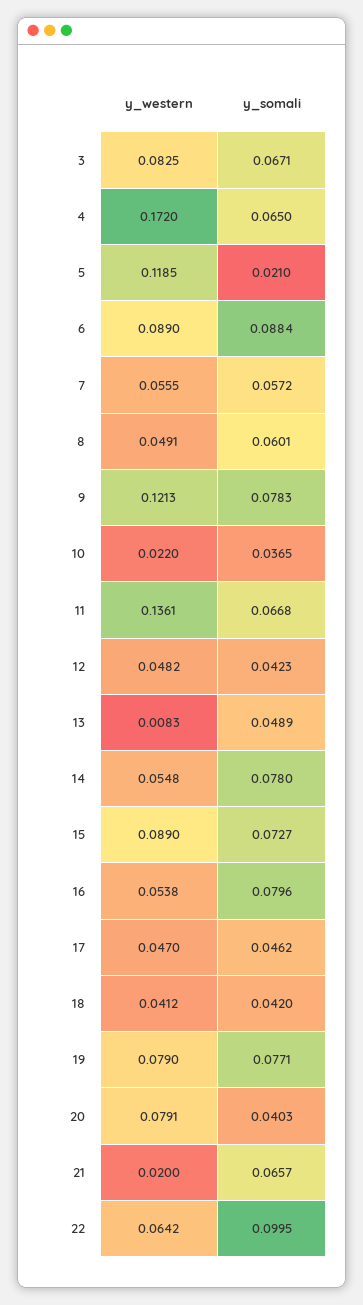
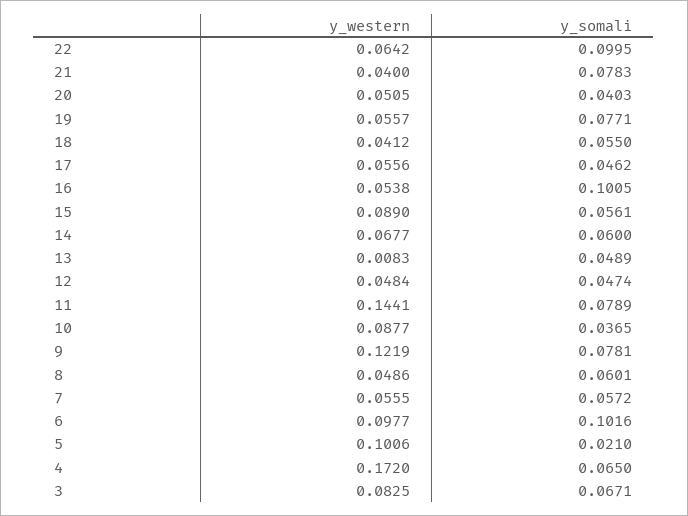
  {
    "y_western": {
      "3": 0.0825,
      "4": 0.172,
-     "5": 0.1185,
+     "5": 0.1006,
-     "6": 0.089,
+     "6": 0.0977,
      "7": 0.0555,
-     "8": 0.0491,
+     "8": 0.0486,
-     "9": 0.1213,
+     "9": 0.1219,
-     "10": 0.022,
+     "10": 0.0877,
-     "11": 0.1361,
+     "11": 0.1441,
-     "12": 0.0482,
+     "12": 0.0484,
      "13": 0.0083,
-     "14": 0.0548,
+     "14": 0.0677,
      "15": 0.089,
      "16": 0.0538,
-     "17": 0.047,
+     "17": 0.0556,
      "18": 0.0412,
-     "19": 0.079,
+     "19": 0.0557,
-     "20": 0.0791,
+     "20": 0.0505,
-     "21": 0.02,
+     "21": 0.04,
      "22": 0.0642
    },
    "y_somali": {
      "3": 0.0671,
      "4": 0.065,
      "5": 0.021,
-     "6": 0.0884,
+     "6": 0.1016,
      "7": 0.0572,
      "8": 0.0601,
-     "9": 0.0783,
+     "9": 0.0781,
      "10": 0.0365,
-     "11": 0.0668,
+     "11": 0.0789,
-     "12": 0.0423,
+     "12": 0.0474,
      "13": 0.0489,
-     "14": 0.078,
+     "14": 0.06,
-     "15": 0.0727,
+     "15": 0.0561,
-     "16": 0.0796,
+     "16": 0.1005,
      "17": 0.0462,
-     "18": 0.042,
+     "18": 0.055,
      "19": 0.0771,
      "20": 0.0403,
-     "21": 0.0657,
+     "21": 0.0783,
      "22": 0.0995
    }
  }

